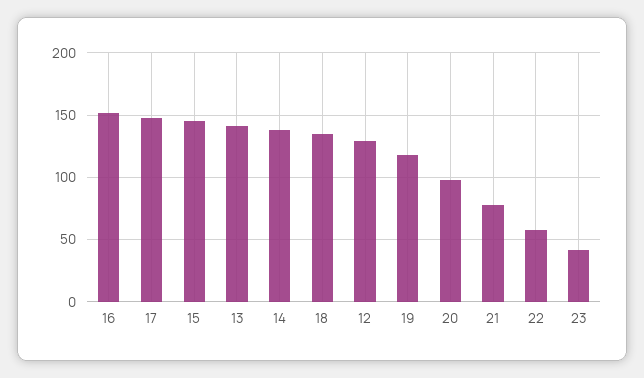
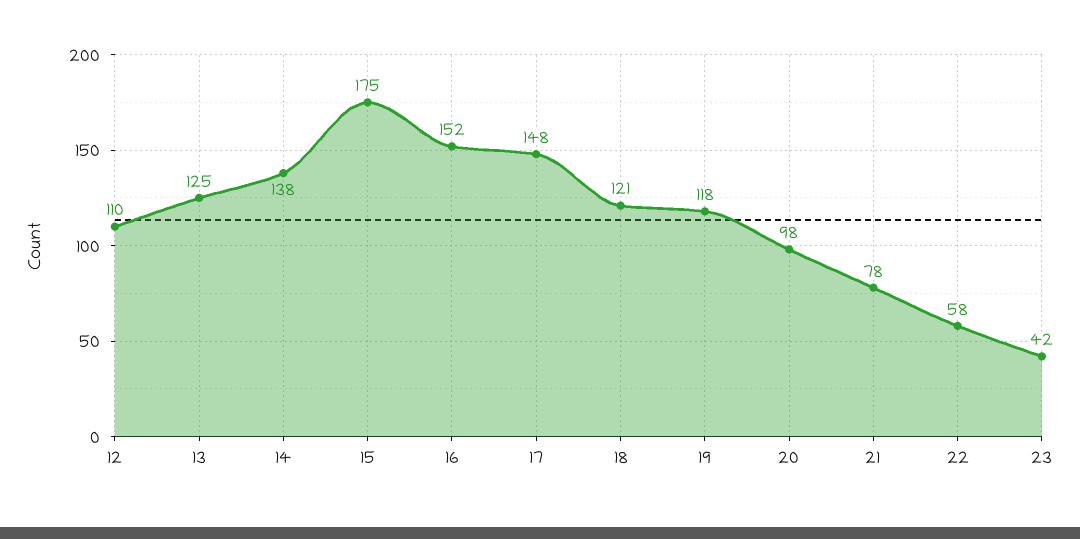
  {
    "16": 152,
    "17": 148,
-   "15": 145,
+   "15": 175,
-   "13": 140,
+   "13": 125,
    "14": 138,
-   "18": 135,
+   "18": 121,
-   "12": 130,
+   "12": 110,
    "19": 118,
    "20": 98,
    "21": 78,
    "22": 58,
    "23": 42
  }

